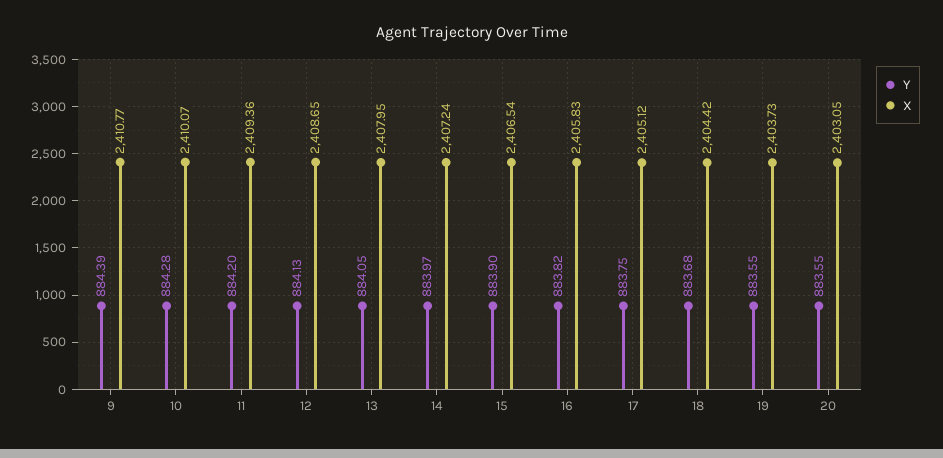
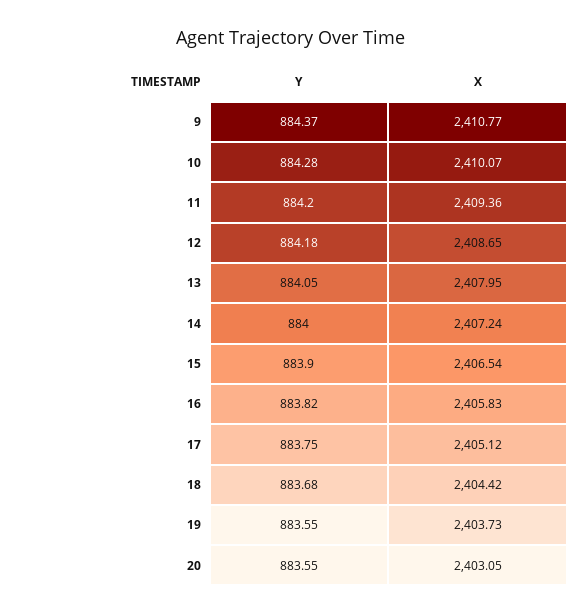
  {
    "Y": {
-     "9": 884.39,
+     "9": 884.37,
      "10": 884.28,
      "11": 884.2,
-     "12": 884.13,
+     "12": 884.18,
      "13": 884.05,
-     "14": 883.97,
+     "14": 884,
      "15": 883.9,
      "16": 883.82,
      "17": 883.75,
      "18": 883.68,
      "19": 883.55,
      "20": 883.55
    },
    "X": {
      "9": 2410.77,
      "10": 2410.07,
      "11": 2409.36,
      "12": 2408.65,
      "13": 2407.95,
      "14": 2407.24,
      "15": 2406.54,
      "16": 2405.83,
      "17": 2405.12,
      "18": 2404.42,
      "19": 2403.73,
      "20": 2403.05
    }
  }

